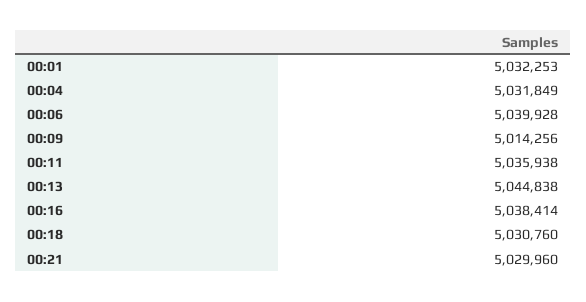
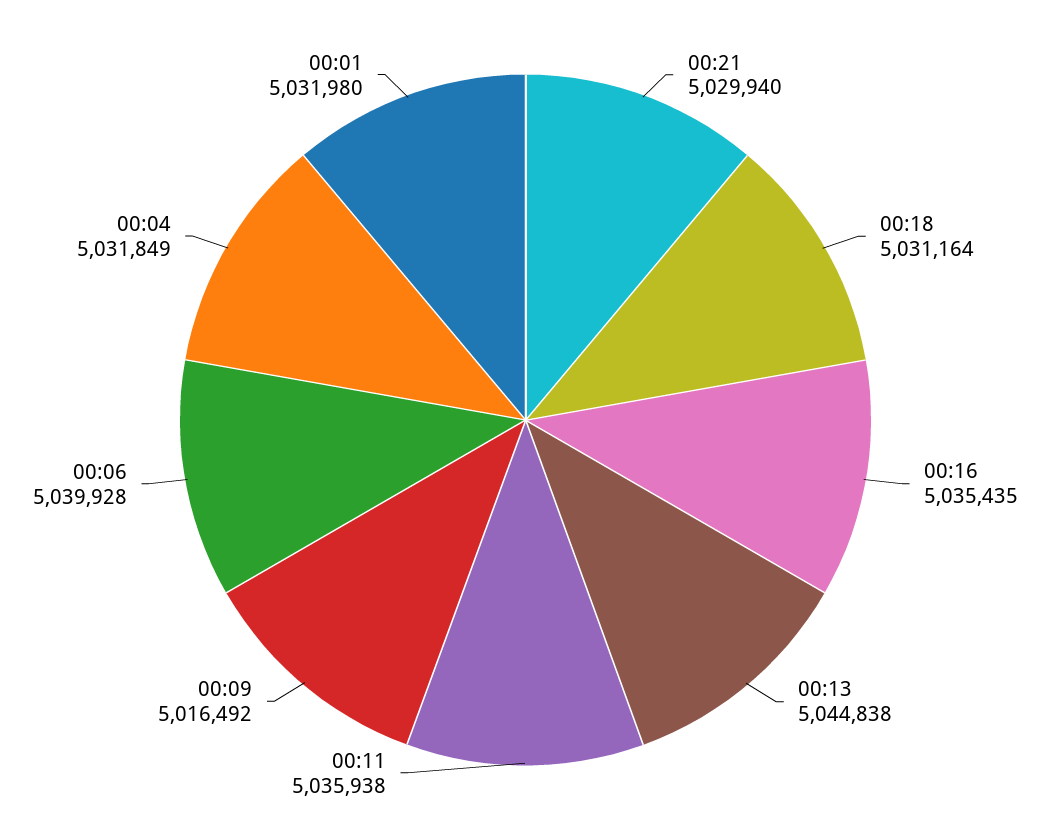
  {
-   "00:01": 5032253,
+   "00:01": 5031980,
    "00:04": 5031849,
    "00:06": 5039928,
-   "00:09": 5014256,
+   "00:09": 5016492,
    "00:11": 5035938,
    "00:13": 5044838,
-   "00:16": 5038414,
+   "00:16": 5035435,
-   "00:18": 5030760,
+   "00:18": 5031164,
-   "00:21": 5029960
+   "00:21": 5029940
  }

